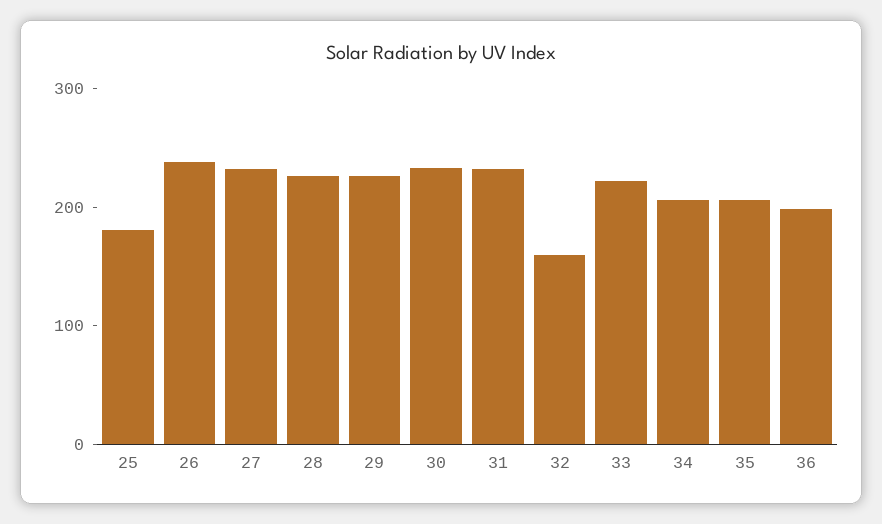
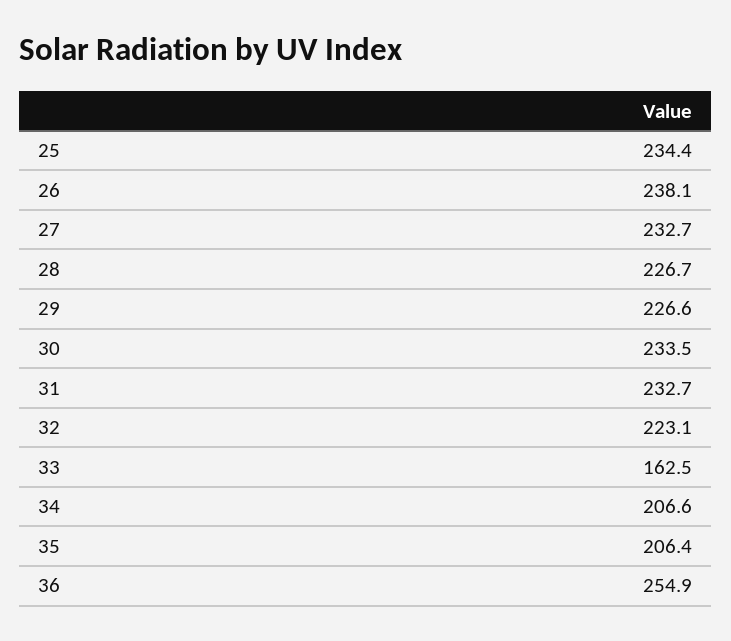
  {
-   "25": 180,
+   "25": 234.4,
    "26": 238.1,
    "27": 232.7,
    "28": 226.7,
    "29": 226.6,
    "30": 233.5,
    "31": 232.7,
-   "32": 160,
+   "32": 223.1,
-   "33": 220,
+   "33": 162.5,
    "34": 206.6,
    "35": 206.4,
-   "36": 200
+   "36": 254.9
  }

